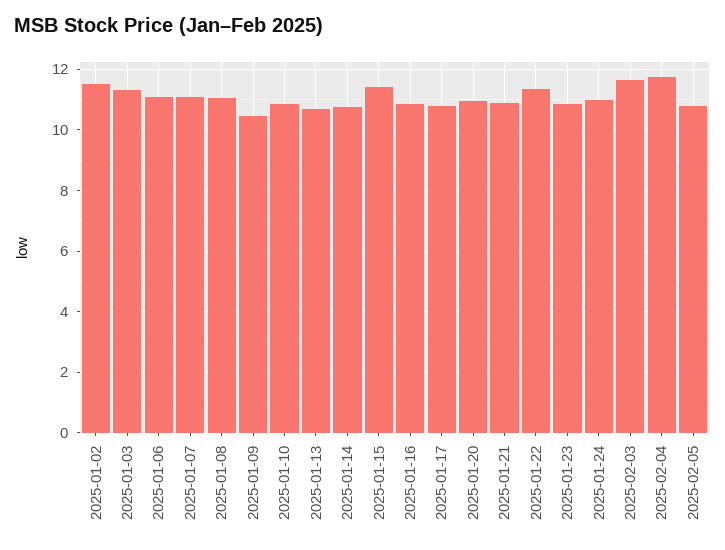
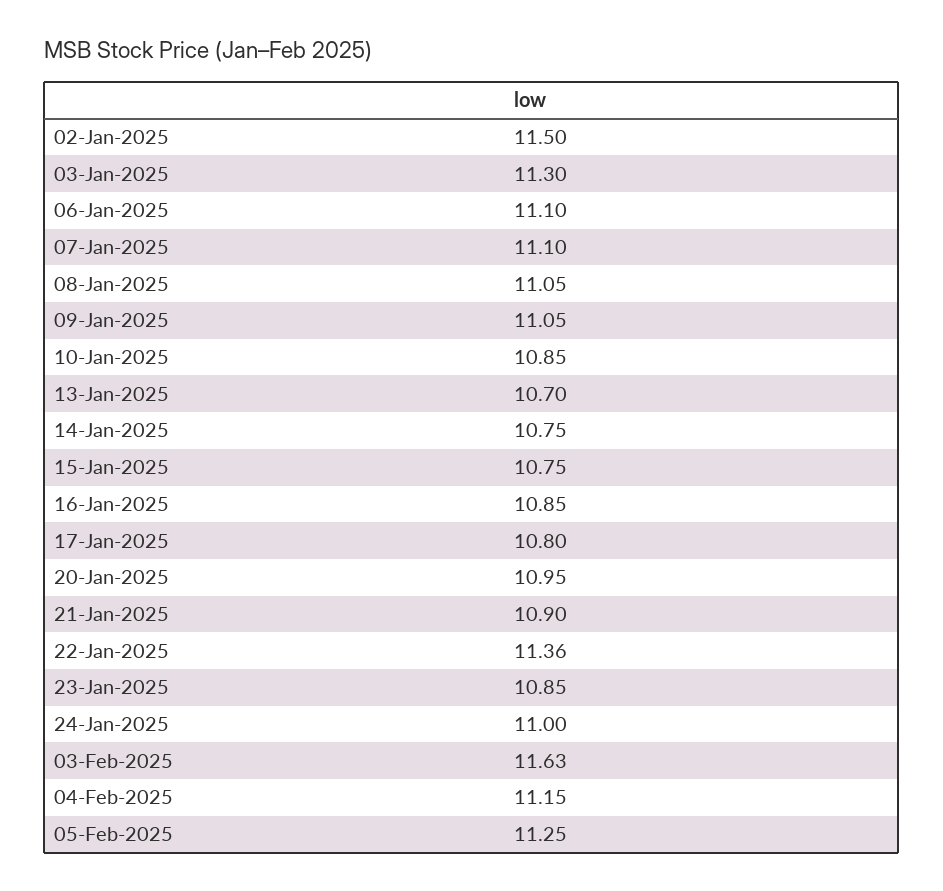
  {
    "2025-01-02": 11.5,
    "2025-01-03": 11.3,
    "2025-01-06": 11.1,
    "2025-01-07": 11.1,
    "2025-01-08": 11.05,
-   "2025-01-09": 10.4,
+   "2025-01-09": 11.05,
    "2025-01-10": 10.85,
    "2025-01-13": 10.7,
    "2025-01-14": 10.75,
-   "2025-01-15": 11.4,
+   "2025-01-15": 10.75,
    "2025-01-16": 10.85,
    "2025-01-17": 10.8,
    "2025-01-20": 10.95,
    "2025-01-21": 10.9,
    "2025-01-22": 11.36,
    "2025-01-23": 10.85,
    "2025-01-24": 11,
    "2025-02-03": 11.63,
-   "2025-02-04": 11.8,
+   "2025-02-04": 11.15,
-   "2025-02-05": 10.8
+   "2025-02-05": 11.25
  }

